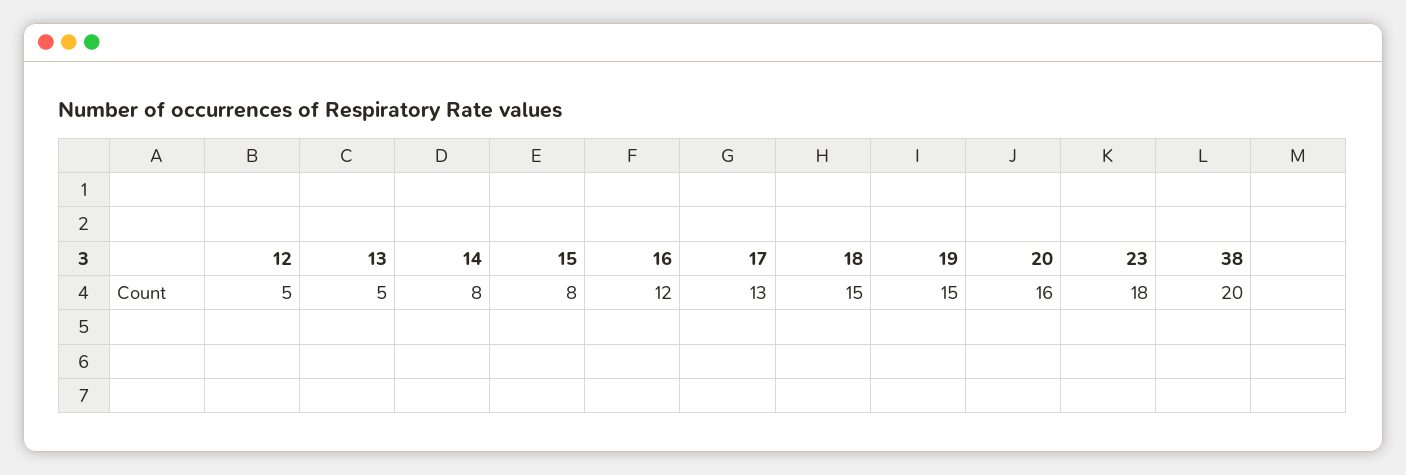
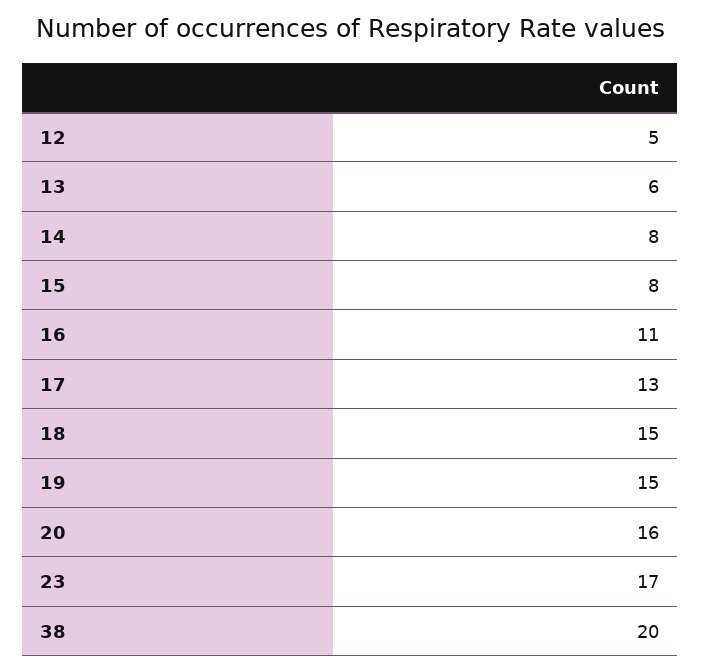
  {
    "12": 5,
-   "13": 5,
+   "13": 6,
    "14": 8,
    "15": 8,
-   "16": 12,
+   "16": 11,
    "17": 13,
    "18": 15,
    "19": 15,
    "20": 16,
-   "23": 18,
+   "23": 17,
    "38": 20
  }

